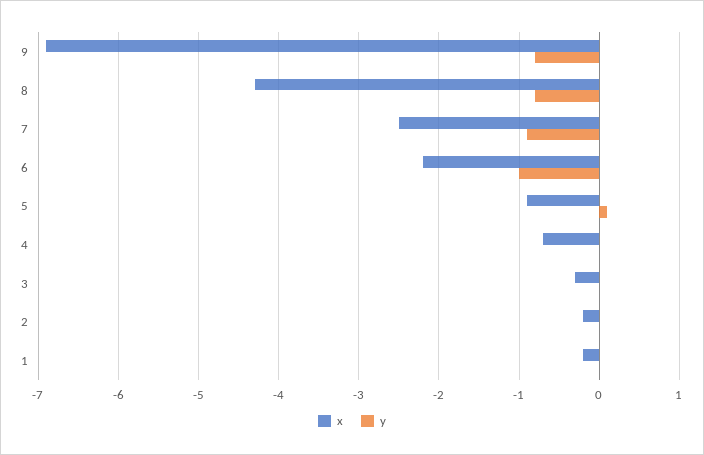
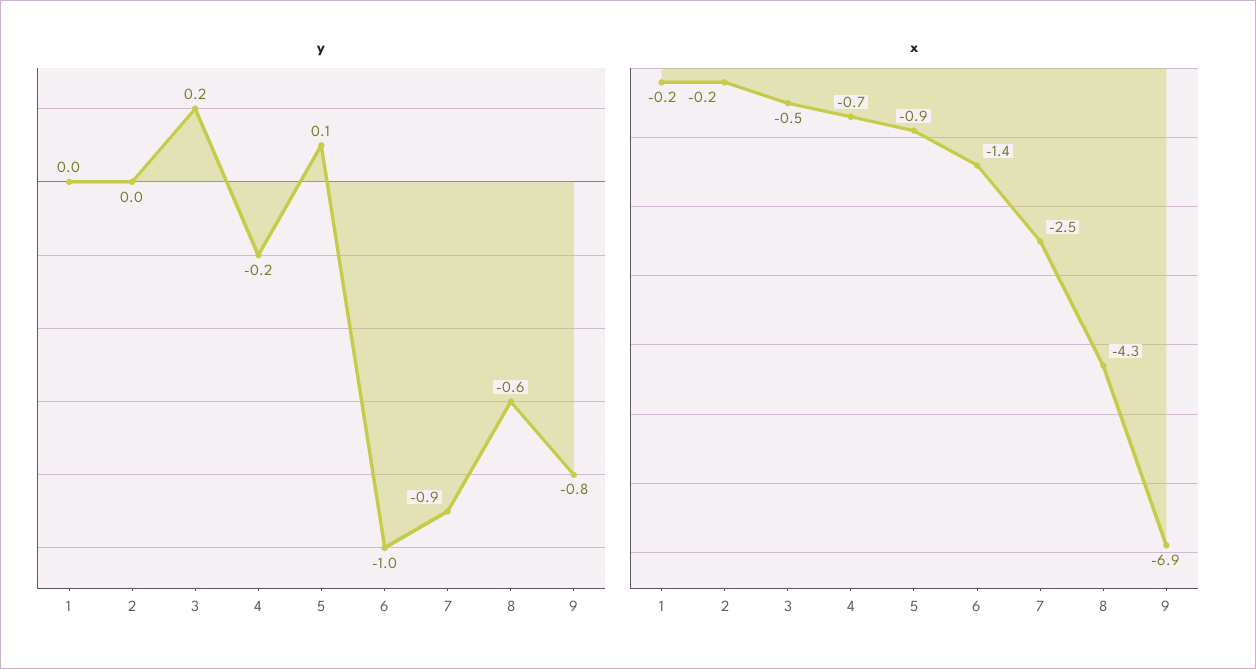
  {
    "x": {
      "9": -6.9,
      "8": -4.3,
      "7": -2.5,
-     "6": -2.2,
+     "6": -1.4,
      "5": -0.9,
      "4": -0.7,
-     "3": -0.3,
+     "3": -0.5,
      "2": -0.2,
      "1": -0.2
    },
    "y": {
      "9": -0.8,
-     "8": -0.8,
+     "8": -0.6,
      "7": -0.9,
      "6": -1,
      "5": 0.1,
-     "4": 0,
+     "4": -0.2,
-     "3": 0,
+     "3": 0.2,
      "2": 0,
      "1": 0
    }
  }

